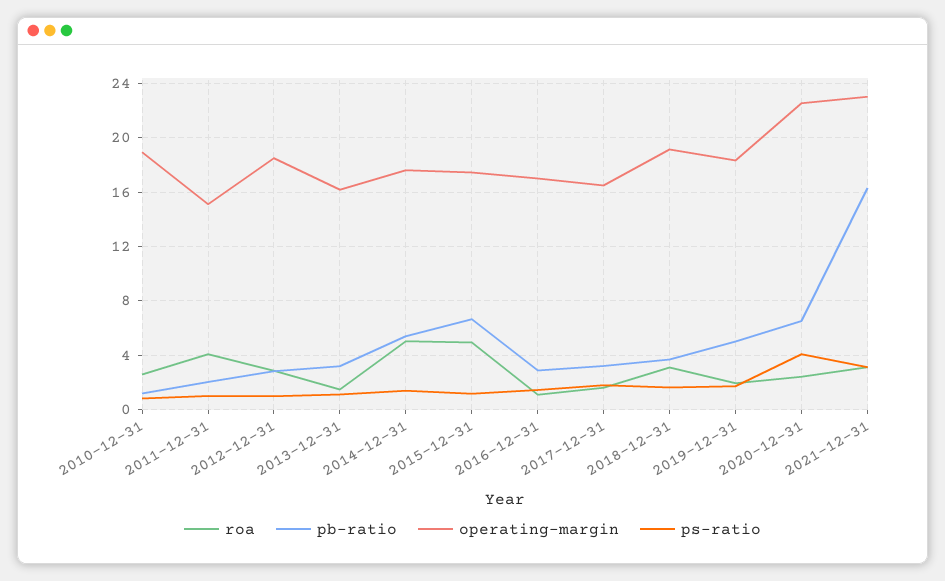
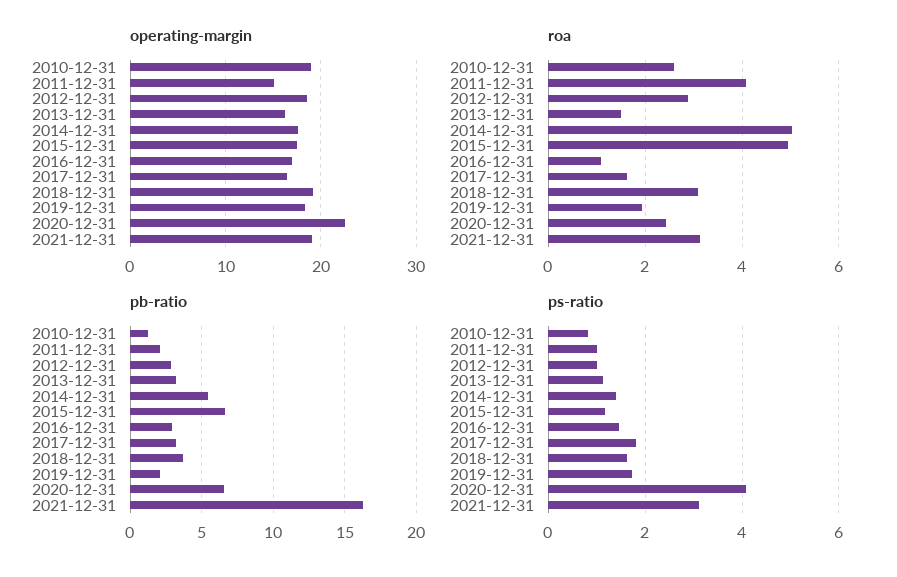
  {
    "roa": {
      "2010-12-31": 2.6,
      "2011-12-31": 4,
      "2012-12-31": 2.8,
      "2013-12-31": 1.4,
      "2014-12-31": 5,
      "2015-12-31": 5,
      "2016-12-31": 1,
      "2017-12-31": 1.6,
      "2018-12-31": 3.2,
      "2019-12-31": 2,
      "2020-12-31": 2.4,
      "2021-12-31": 3.2
    },
    "pb-ratio": {
      "2010-12-31": 1,
      "2011-12-31": 2,
      "2012-12-31": 3,
      "2013-12-31": 3,
      "2014-12-31": 5.5,
      "2015-12-31": 6.5,
      "2016-12-31": 3,
      "2017-12-31": 3,
      "2018-12-31": 3.5,
-     "2019-12-31": 5,
+     "2019-12-31": 2,
      "2020-12-31": 6.5,
      "2021-12-31": 16.5
    },
    "operating-margin": {
      "2010-12-31": 19,
      "2011-12-31": 15,
      "2012-12-31": 18.5,
      "2013-12-31": 16,
      "2014-12-31": 17.5,
      "2015-12-31": 17.5,
      "2016-12-31": 17,
      "2017-12-31": 16.5,
      "2018-12-31": 19,
      "2019-12-31": 18.5,
      "2020-12-31": 22.5,
-     "2021-12-31": 23
+     "2021-12-31": 19
    },
    "ps-ratio": {
      "2010-12-31": 0.8,
      "2011-12-31": 1,
      "2012-12-31": 1,
      "2013-12-31": 1.2,
      "2014-12-31": 1.4,
      "2015-12-31": 1.2,
      "2016-12-31": 1.4,
      "2017-12-31": 1.8,
      "2018-12-31": 1.6,
      "2019-12-31": 1.8,
      "2020-12-31": 4,
      "2021-12-31": 3.2
    }
  }

